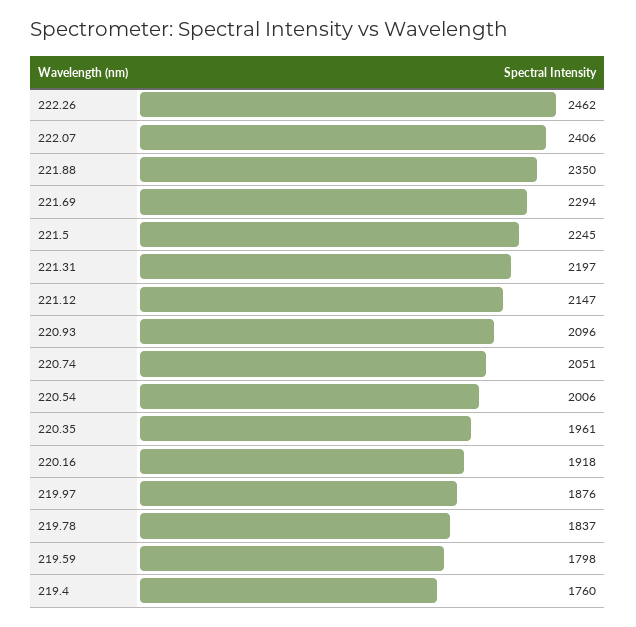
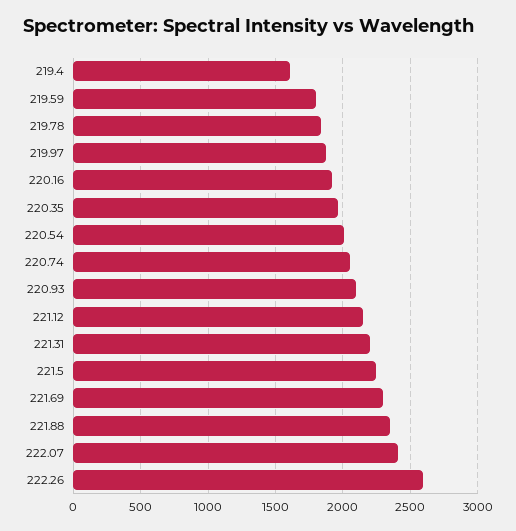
  {
-   "222.26": 2462,
+   "222.26": 2600,
    "222.07": 2406,
    "221.88": 2350,
    "221.69": 2294,
    "221.5": 2245,
    "221.31": 2197,
    "221.12": 2147,
    "220.93": 2096,
    "220.74": 2051,
    "220.54": 2006,
    "220.35": 1961,
    "220.16": 1918,
    "219.97": 1876,
    "219.78": 1837,
    "219.59": 1798,
-   "219.4": 1760
+   "219.4": 1600
  }

